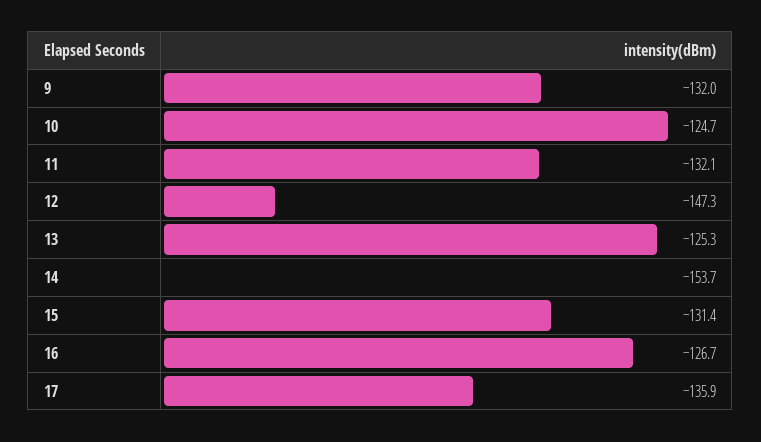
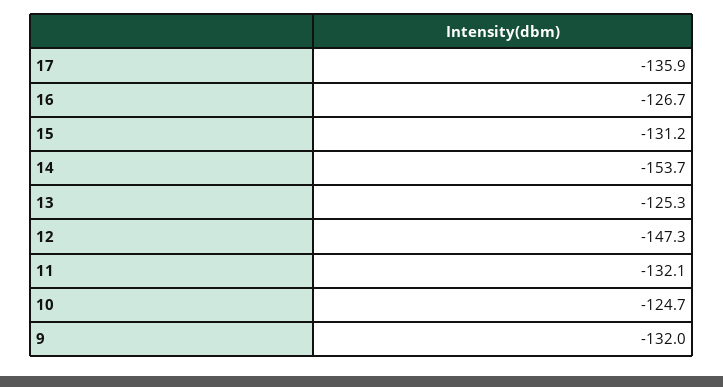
  {
    "9": -132,
    "10": -124.7,
    "11": -132.1,
    "12": -147.3,
    "13": -125.3,
    "14": -153.7,
-   "15": -131.4,
+   "15": -131.2,
    "16": -126.7,
    "17": -135.9
  }

